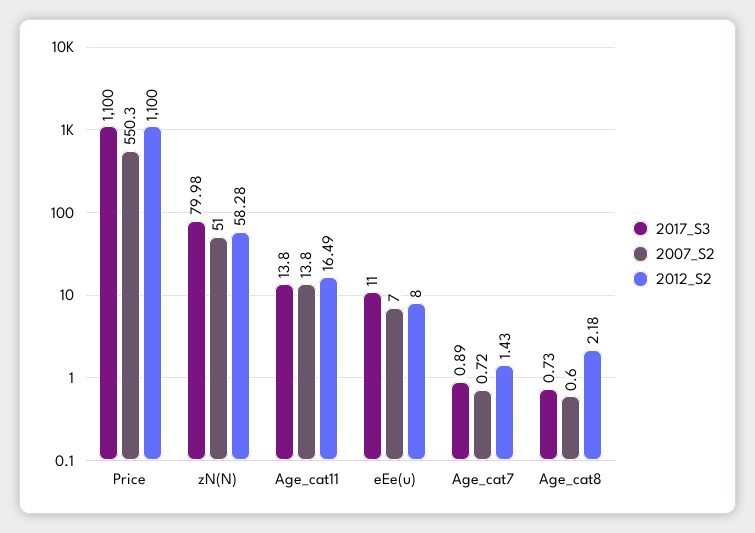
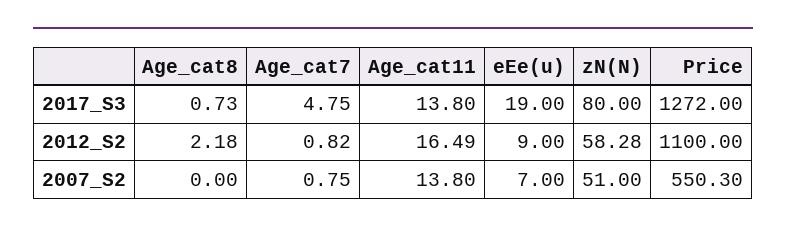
  {
    "2017_S3": {
-     "Price": 1100,
+     "Price": 1272,
-     "zN(N)": 79.98,
+     "zN(N)": 80,
      "Age_cat11": 13.8,
-     "eEe(u)": 11,
+     "eEe(u)": 19,
-     "Age_cat7": 0.89,
+     "Age_cat7": 4.75,
      "Age_cat8": 0.73
    },
    "2007_S2": {
      "Price": 550.3,
      "zN(N)": 51,
      "Age_cat11": 13.8,
      "eEe(u)": 7,
-     "Age_cat7": 0.72,
+     "Age_cat7": 0.75,
-     "Age_cat8": 0.6
+     "Age_cat8": 0
    },
    "2012_S2": {
      "Price": 1100,
      "zN(N)": 58.28,
      "Age_cat11": 16.49,
-     "eEe(u)": 8,
+     "eEe(u)": 9,
-     "Age_cat7": 1.43,
+     "Age_cat7": 0.82,
      "Age_cat8": 2.18
    }
  }

